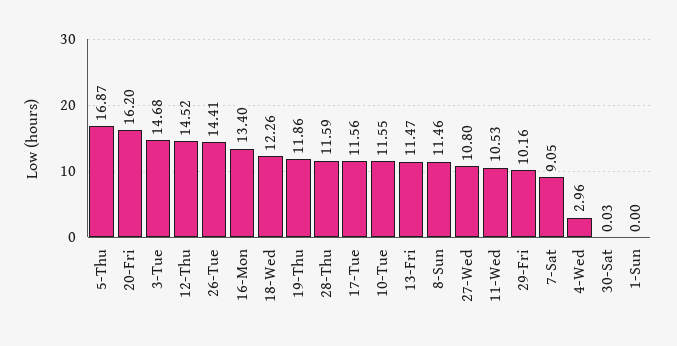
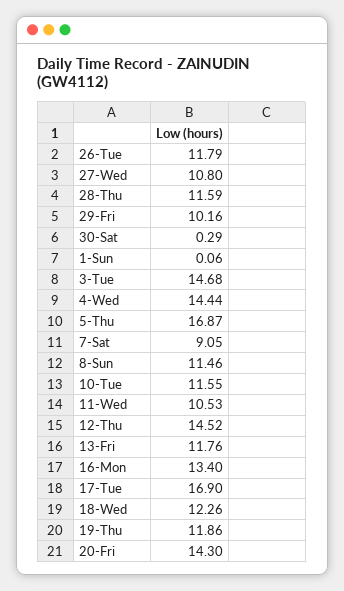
  {
    "5-Thu": 16.87,
-   "20-Fri": 16.2,
+   "20-Fri": 14.3,
    "3-Tue": 14.68,
    "12-Thu": 14.52,
-   "26-Tue": 14.41,
+   "26-Tue": 11.79,
    "16-Mon": 13.4,
    "18-Wed": 12.26,
    "19-Thu": 11.86,
    "28-Thu": 11.59,
-   "17-Tue": 11.56,
+   "17-Tue": 16.9,
    "10-Tue": 11.55,
-   "13-Fri": 11.47,
+   "13-Fri": 11.76,
    "8-Sun": 11.46,
    "27-Wed": 10.8,
    "11-Wed": 10.53,
    "29-Fri": 10.16,
    "7-Sat": 9.05,
-   "4-Wed": 2.96,
+   "4-Wed": 14.44,
-   "30-Sat": 0.03,
+   "30-Sat": 0.29,
-   "1-Sun": 0
+   "1-Sun": 0.06
  }

